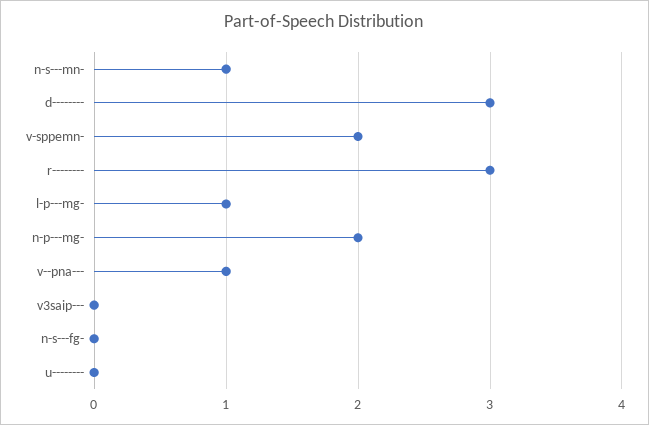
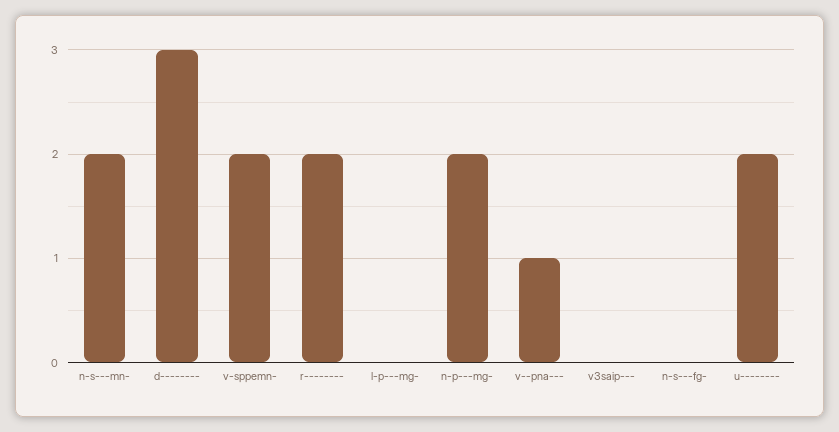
  {
-   "n-s---mn-": 1,
+   "n-s---mn-": 2,
    "d--------": 3,
    "v-sppemn-": 2,
-   "r--------": 3,
+   "r--------": 2,
-   "l-p---mg-": 1,
+   "l-p---mg-": 0,
    "n-p---mg-": 2,
    "v--pna---": 1,
    "v3saip---": 0,
    "n-s---fg-": 0,
-   "u--------": 0
+   "u--------": 2
  }

